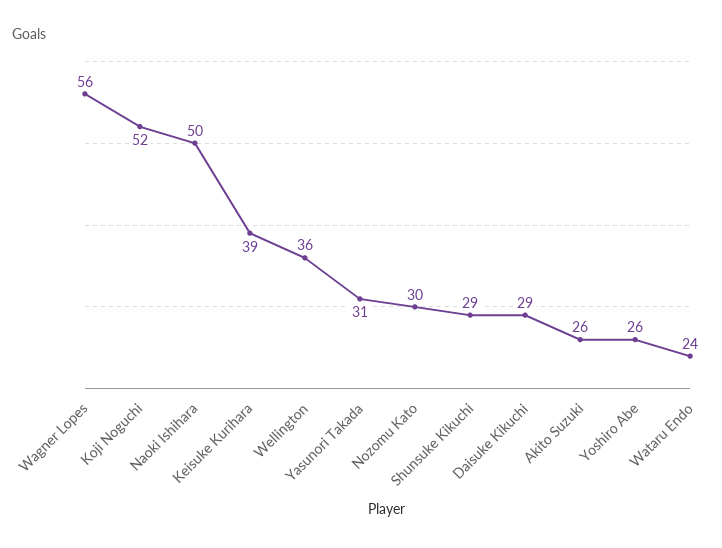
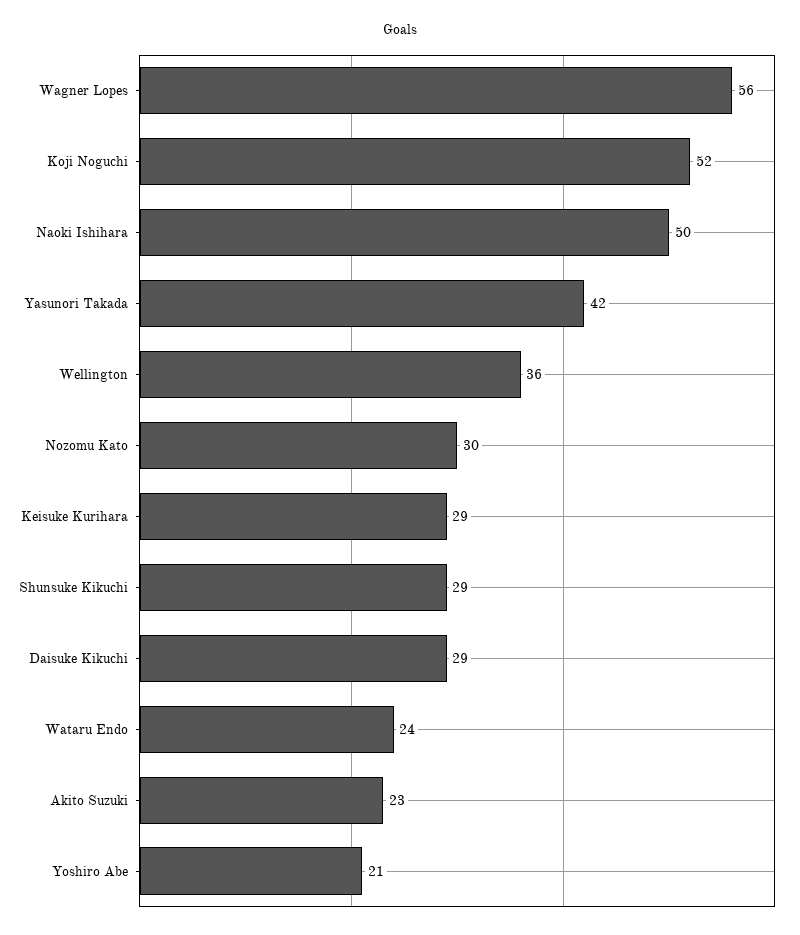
  {
    "Wagner Lopes": 56,
    "Koji Noguchi": 52,
    "Naoki Ishihara": 50,
-   "Keisuke Kurihara": 39,
+   "Keisuke Kurihara": 29,
    "Wellington": 36,
-   "Yasunori Takada": 31,
+   "Yasunori Takada": 42,
    "Nozomu Kato": 30,
    "Shunsuke Kikuchi": 29,
    "Daisuke Kikuchi": 29,
-   "Akito Suzuki": 26,
+   "Akito Suzuki": 23,
-   "Yoshiro Abe": 26,
+   "Yoshiro Abe": 21,
    "Wataru Endo": 24
  }

